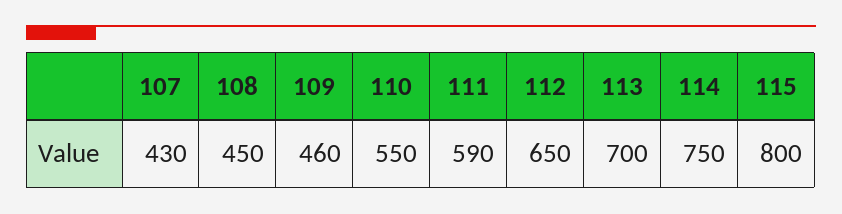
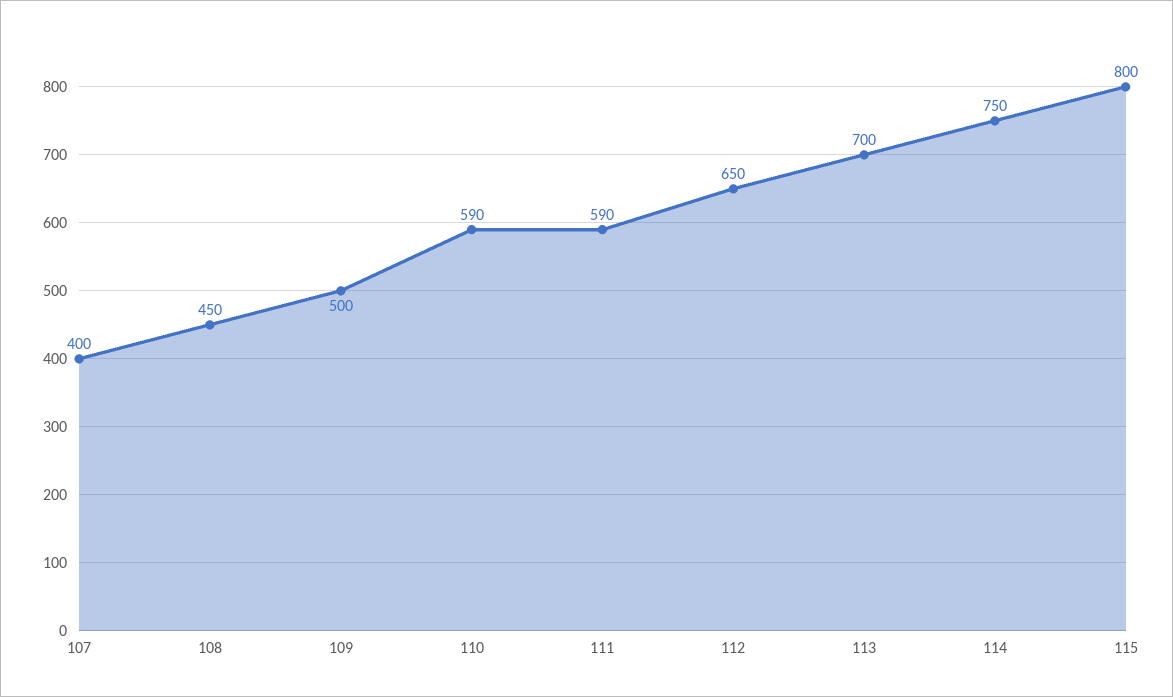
  {
-   "107": 430,
+   "107": 400,
    "108": 450,
-   "109": 460,
+   "109": 500,
-   "110": 550,
+   "110": 590,
    "111": 590,
    "112": 650,
    "113": 700,
    "114": 750,
    "115": 800
  }

